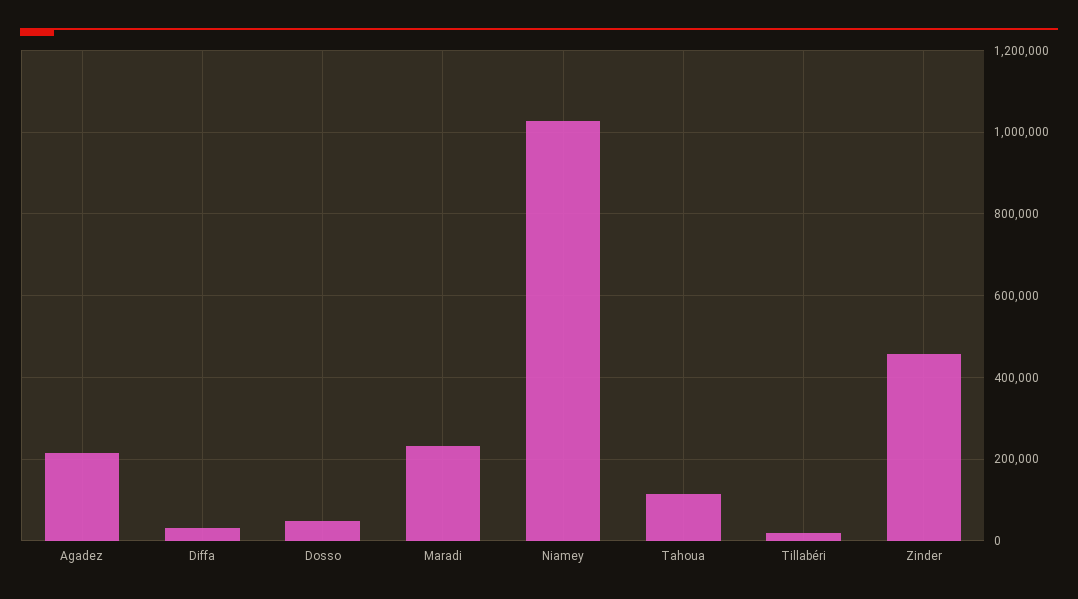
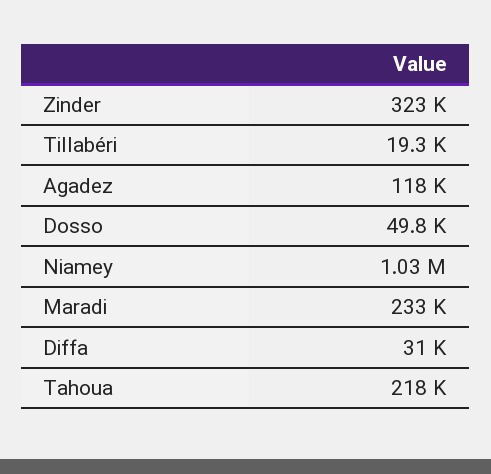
  {
-   "Agadez": 220000,
+   "Agadez": 118000,
    "Diffa": 31000,
    "Dosso": 49800,
    "Maradi": 233000,
    "Niamey": 1030000,
-   "Tahoua": 120000,
+   "Tahoua": 218000,
    "Tillabéri": 19300,
-   "Zinder": 460000
+   "Zinder": 323000
  }

